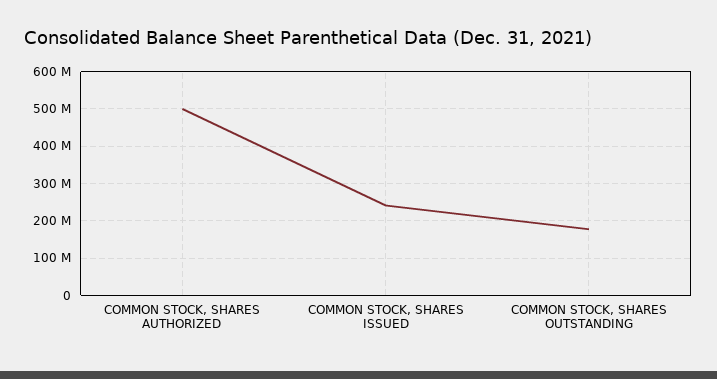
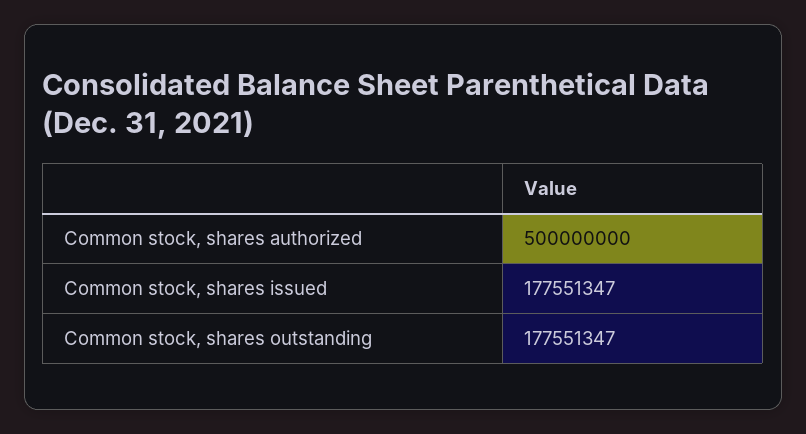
  {
    "COMMON STOCK, SHARES AUTHORIZED": 500000000,
-   "COMMON STOCK, SHARES ISSUED": 240000000,
+   "COMMON STOCK, SHARES ISSUED": 177551347,
    "COMMON STOCK, SHARES OUTSTANDING": 177551347
  }

